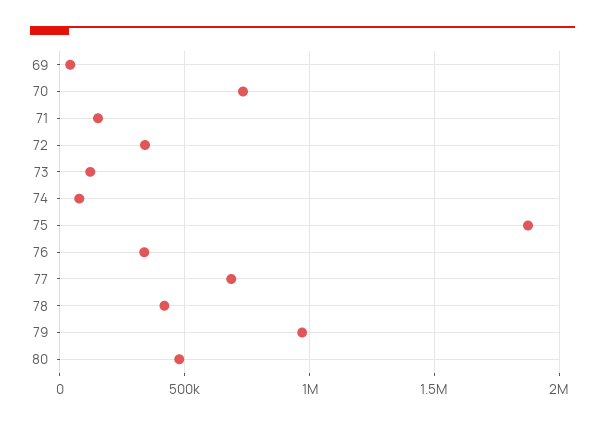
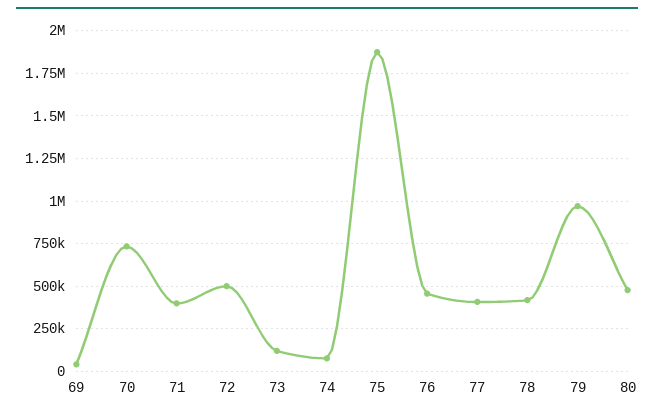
  {
    "69": 50000,
    "70": 750000,
-   "71": 150000,
+   "71": 400000,
-   "72": 350000,
+   "72": 500000,
    "73": 100000,
    "74": 100000,
    "75": 1900000,
-   "76": 350000,
+   "76": 450000,
-   "77": 700000,
+   "77": 400000,
    "78": 400000,
    "79": 950000,
    "80": 500000
  }

